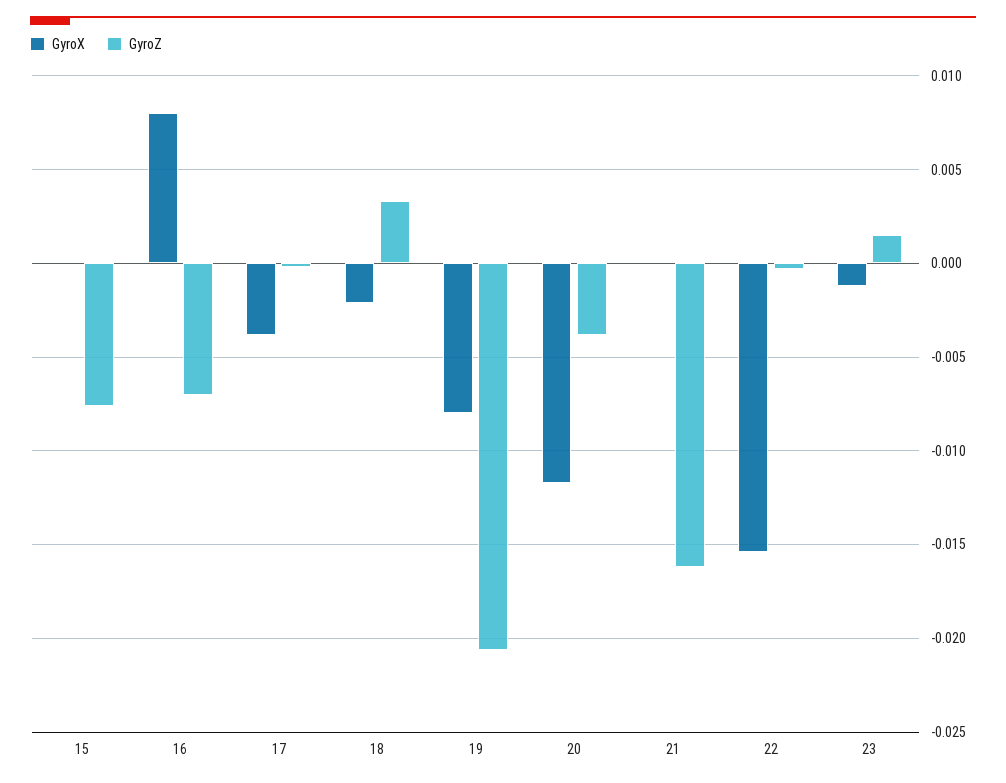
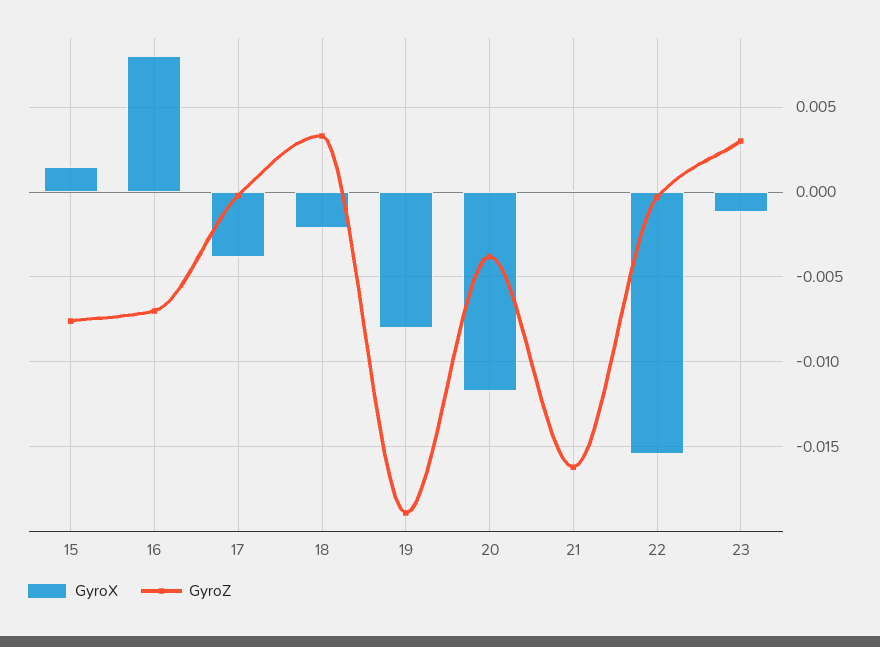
  {
    "GyroX": {
-     "15": 0,
+     "15": 0.0015,
      "16": 0.008,
      "17": -0.004,
      "18": -0.002,
      "19": -0.008,
      "20": -0.0115,
      "21": 0,
      "22": -0.0155,
      "23": -0.001
    },
    "GyroZ": {
      "15": -0.0075,
      "16": -0.007,
      "17": 0,
      "18": 0.0035,
-     "19": -0.0205,
+     "19": -0.019,
      "20": -0.004,
      "21": -0.016,
      "22": -0.0005,
-     "23": 0.0015
+     "23": 0.003
    }
  }

